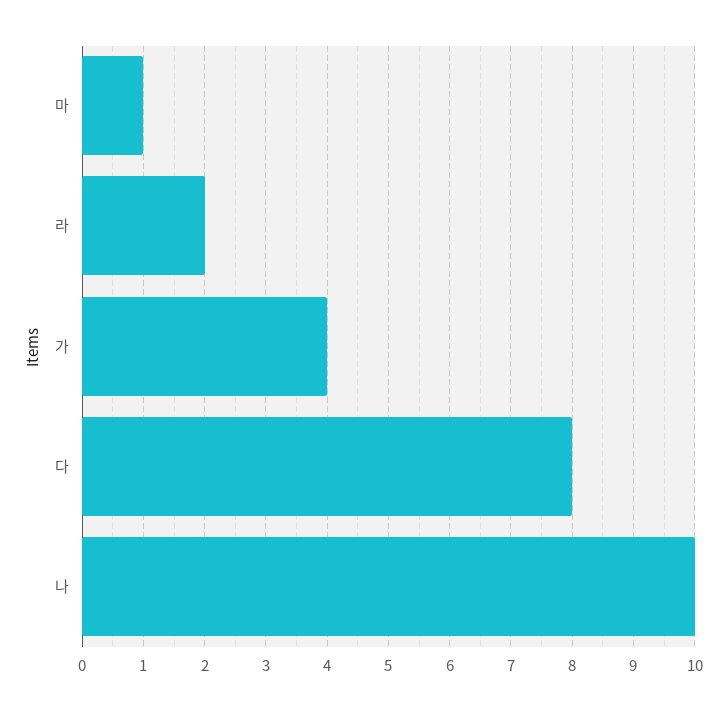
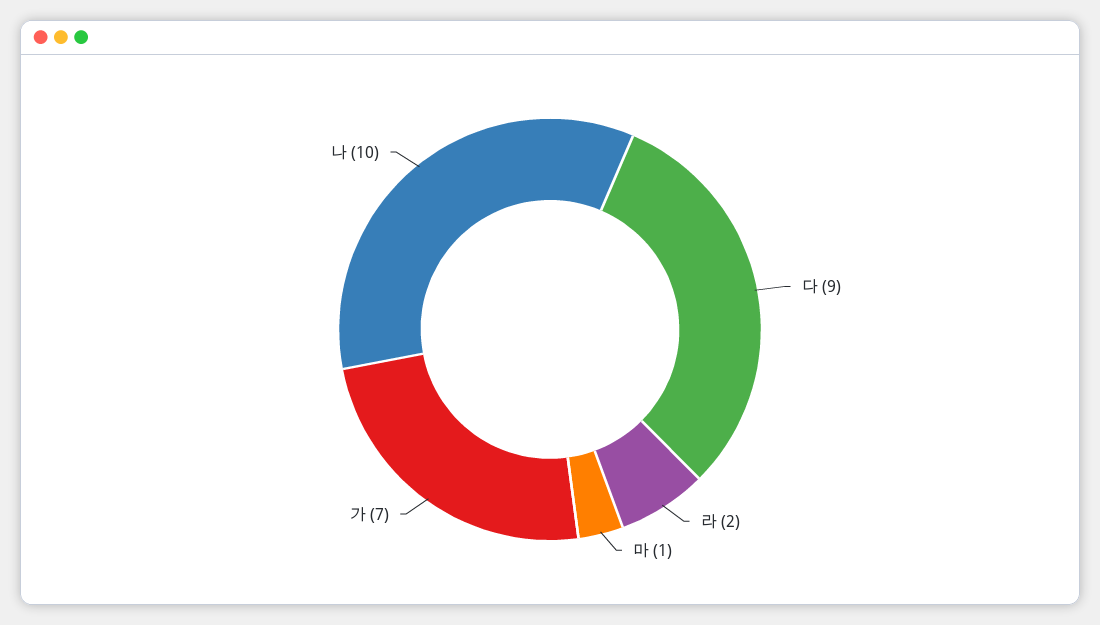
  {
    "마": 1,
    "라": 2,
-   "가": 4,
+   "가": 7,
-   "다": 8,
+   "다": 9,
    "나": 10
  }

